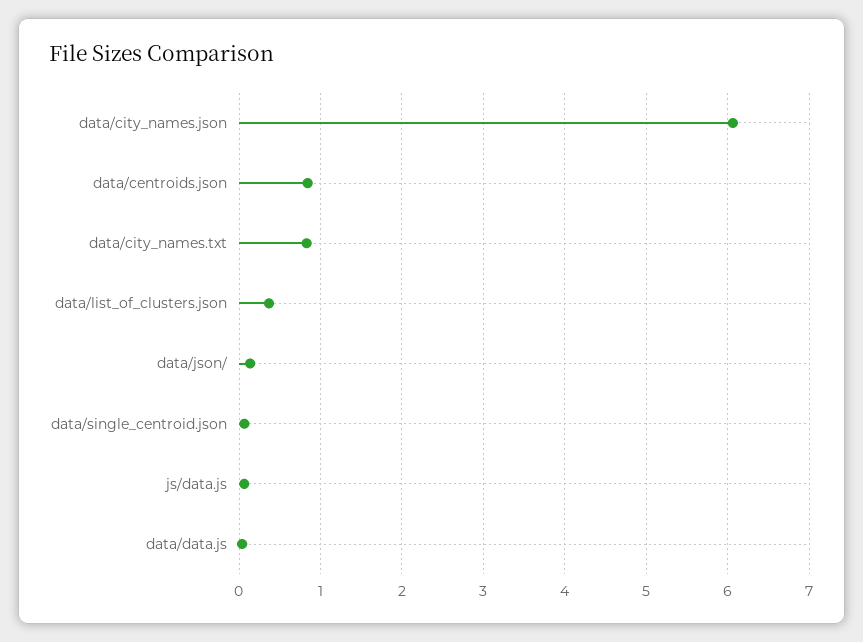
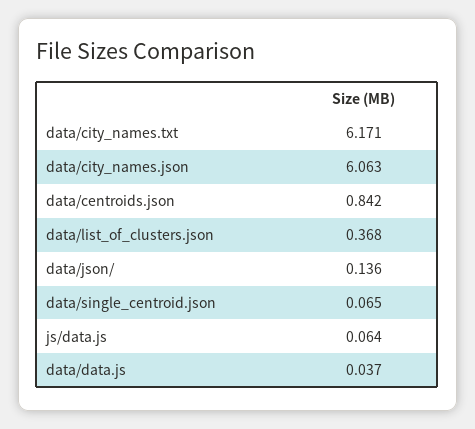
  {
    "data/city_names.json": 6.063,
    "data/centroids.json": 0.842,
-   "data/city_names.txt": 0.8,
+   "data/city_names.txt": 6.171,
    "data/list_of_clusters.json": 0.368,
    "data/json/": 0.136,
    "data/single_centroid.json": 0.065,
    "js/data.js": 0.064,
    "data/data.js": 0.037
  }

